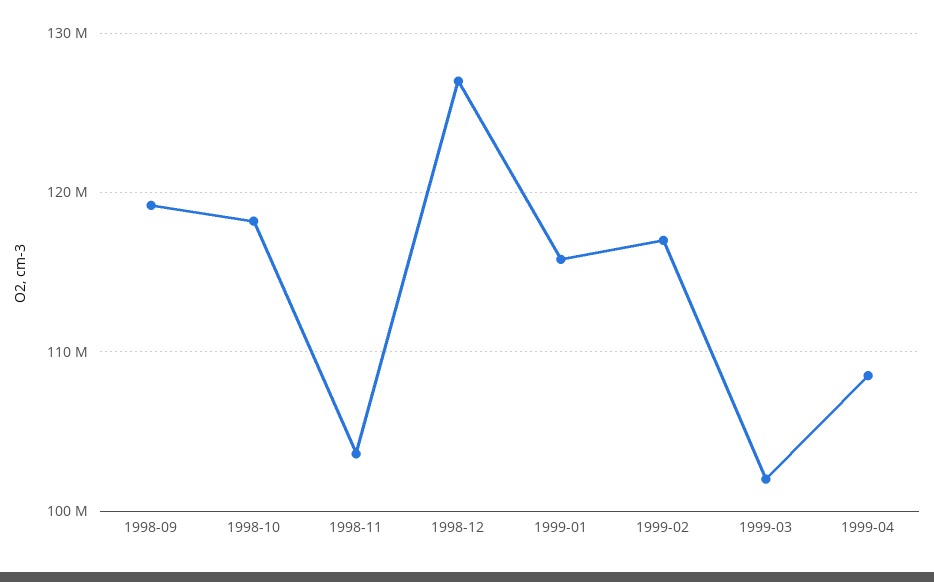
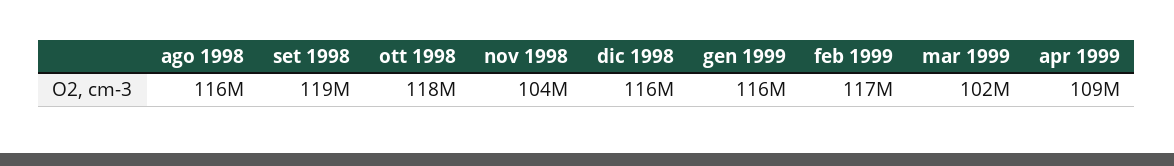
  {
    "1998-09": 119000000,
    "1998-10": 118000000,
    "1998-11": 104000000,
-   "1998-12": 127000000,
+   "1998-12": 116000000,
    "1999-01": 116000000,
    "1999-02": 117000000,
    "1999-03": 102000000,
-   "1999-04": 109000000
+   "1999-04": 109000000,
+   "ago 1998": 116000000
  }

